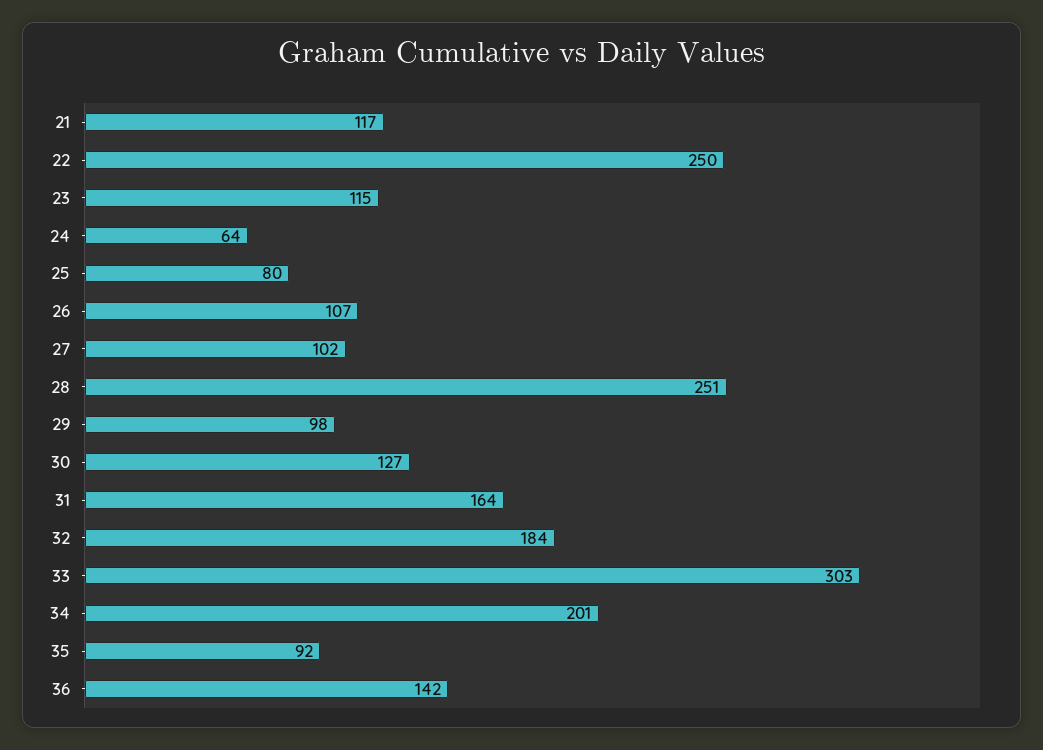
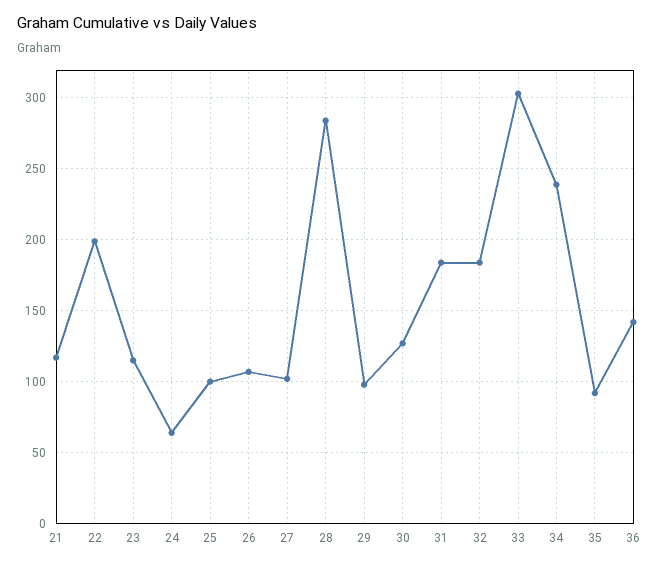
  {
    "21": 117,
-   "22": 250,
+   "22": 200,
    "23": 115,
    "24": 64,
-   "25": 80,
+   "25": 100,
    "26": 107,
    "27": 102,
-   "28": 251,
+   "28": 285,
    "29": 98,
    "30": 127,
-   "31": 164,
+   "31": 185,
    "32": 184,
    "33": 303,
-   "34": 201,
+   "34": 240,
    "35": 92,
    "36": 142
  }

